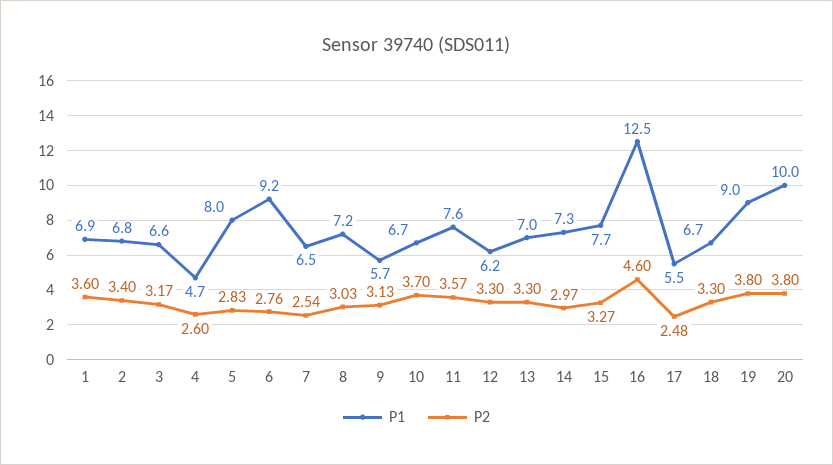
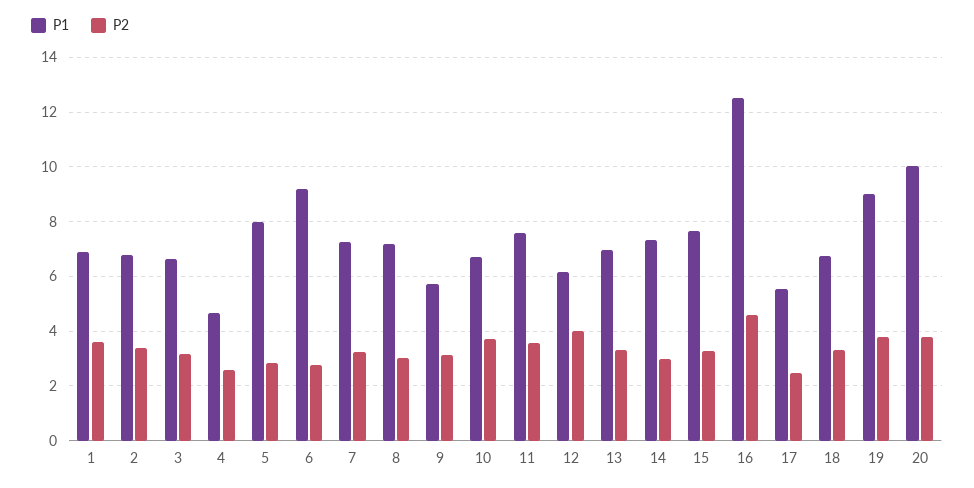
  {
    "P1": {
      "1": 6.9,
      "2": 6.8,
      "3": 6.6,
      "4": 4.7,
      "5": 8,
      "6": 9.2,
-     "7": 6.5,
+     "7": 7.25,
      "8": 7.2,
      "9": 5.7,
      "10": 6.7,
      "11": 7.6,
      "12": 6.2,
      "13": 7,
      "14": 7.3,
      "15": 7.7,
      "16": 12.5,
      "17": 5.5,
      "18": 6.7,
      "19": 9,
      "20": 10
    },
    "P2": {
      "1": 3.6,
      "2": 3.4,
      "3": 3.17,
      "4": 2.6,
      "5": 2.83,
      "6": 2.76,
-     "7": 2.54,
+     "7": 3.25,
      "8": 3.03,
      "9": 3.13,
      "10": 3.7,
      "11": 3.57,
-     "12": 3.3,
+     "12": 4,
      "13": 3.3,
      "14": 2.97,
      "15": 3.27,
      "16": 4.6,
      "17": 2.48,
      "18": 3.3,
      "19": 3.8,
      "20": 3.8
    }
  }

